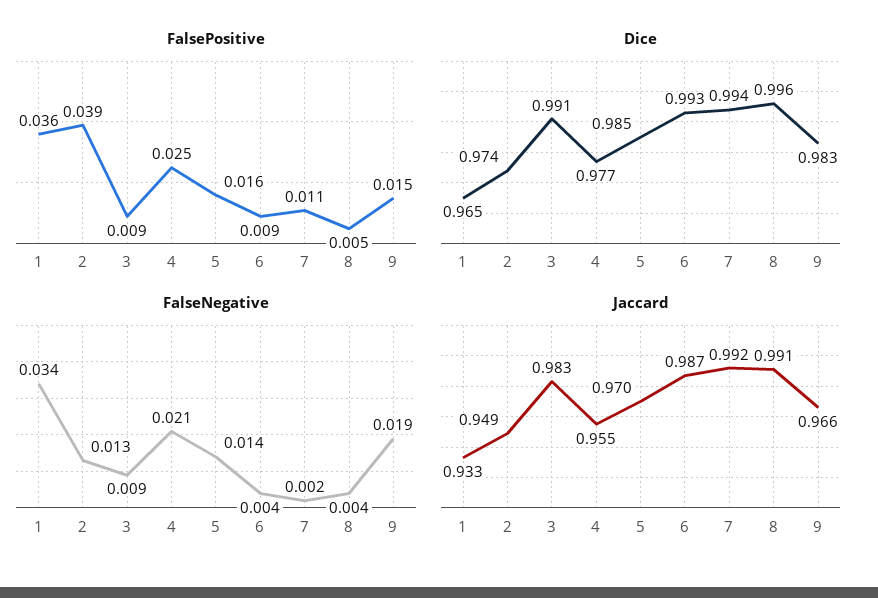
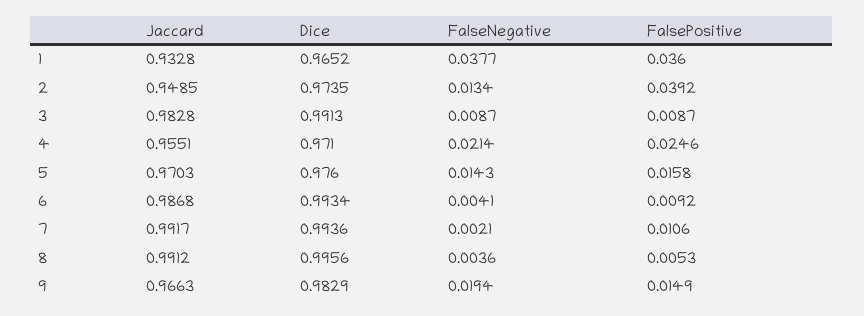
  {
    "FalsePositive": {
      "1": 0.036,
      "2": 0.0392,
      "3": 0.0087,
      "4": 0.0246,
      "5": 0.0158,
      "6": 0.0092,
      "7": 0.0106,
      "8": 0.0053,
      "9": 0.0149
    },
    "Dice": {
      "1": 0.9652,
      "2": 0.9735,
      "3": 0.9913,
-     "4": 0.977,
+     "4": 0.971,
-     "5": 0.985,
+     "5": 0.976,
      "6": 0.9934,
      "7": 0.9936,
      "8": 0.9956,
      "9": 0.9829
    },
    "FalseNegative": {
-     "1": 0.034,
+     "1": 0.0377,
      "2": 0.0134,
      "3": 0.0087,
      "4": 0.0214,
      "5": 0.0143,
      "6": 0.0041,
      "7": 0.0021,
      "8": 0.0036,
      "9": 0.0194
    },
    "Jaccard": {
      "1": 0.9328,
      "2": 0.9485,
      "3": 0.9828,
      "4": 0.9551,
      "5": 0.9703,
      "6": 0.9868,
      "7": 0.9917,
      "8": 0.9912,
      "9": 0.9663
    }
  }

